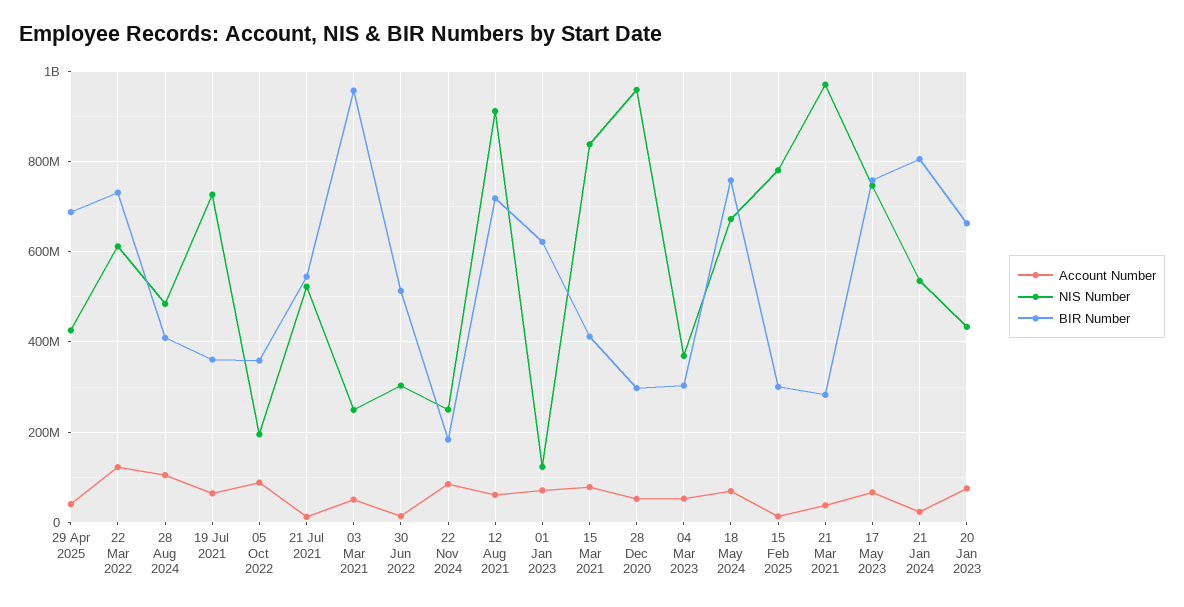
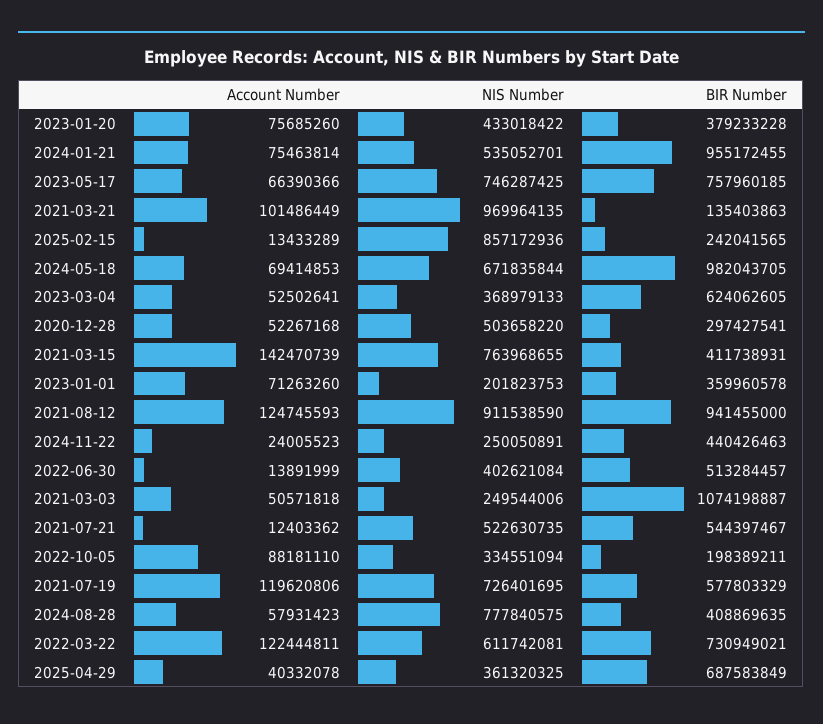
  {
    "Account Number": {
      "29 Apr 2025": 40332078,
      "22 Mar 2022": 122444811,
-     "28 Aug 2024": 100000000,
+     "28 Aug 2024": 57931423,
-     "19 Jul 2021": 60000000,
+     "19 Jul 2021": 119620806,
      "05 Oct 2022": 88181110,
      "21 Jul 2021": 12403362,
      "03 Mar 2021": 50571818,
      "30 Jun 2022": 13891999,
-     "22 Nov 2024": 80000000,
+     "22 Nov 2024": 24005523,
-     "12 Aug 2021": 60000000,
+     "12 Aug 2021": 124745593,
      "01 Jan 2023": 71263260,
-     "15 Mar 2021": 80000000,
+     "15 Mar 2021": 142470739,
      "28 Dec 2020": 52267168,
      "04 Mar 2023": 52502641,
      "18 May 2024": 69414853,
      "15 Feb 2025": 13433289,
-     "21 Mar 2021": 40000000,
+     "21 Mar 2021": 101486449,
      "17 May 2023": 66390366,
-     "21 Jan 2024": 20000000,
+     "21 Jan 2024": 75463814,
      "20 Jan 2023": 75685260
    },
    "NIS Number": {
-     "29 Apr 2025": 420000000,
+     "29 Apr 2025": 361320325,
      "22 Mar 2022": 611742081,
-     "28 Aug 2024": 480000000,
+     "28 Aug 2024": 777840575,
      "19 Jul 2021": 726401695,
-     "05 Oct 2022": 200000000,
+     "05 Oct 2022": 334551094,
      "21 Jul 2021": 522630735,
      "03 Mar 2021": 249544006,
-     "30 Jun 2022": 300000000,
+     "30 Jun 2022": 402621084,
      "22 Nov 2024": 250050891,
      "12 Aug 2021": 911538590,
-     "01 Jan 2023": 120000000,
+     "01 Jan 2023": 201823753,
-     "15 Mar 2021": 840000000,
+     "15 Mar 2021": 763968655,
-     "28 Dec 2020": 960000000,
+     "28 Dec 2020": 503658220,
      "04 Mar 2023": 368979133,
      "18 May 2024": 671835844,
-     "15 Feb 2025": 780000000,
+     "15 Feb 2025": 857172936,
      "21 Mar 2021": 969964135,
      "17 May 2023": 746287425,
      "21 Jan 2024": 535052701,
      "20 Jan 2023": 433018422
    },
    "BIR Number": {
      "29 Apr 2025": 687583849,
      "22 Mar 2022": 730949021,
      "28 Aug 2024": 408869635,
-     "19 Jul 2021": 360000000,
+     "19 Jul 2021": 577803329,
-     "05 Oct 2022": 360000000,
+     "05 Oct 2022": 198389211,
      "21 Jul 2021": 544397467,
-     "03 Mar 2021": 960000000,
+     "03 Mar 2021": 1074198887,
      "30 Jun 2022": 513284457,
-     "22 Nov 2024": 180000000,
+     "22 Nov 2024": 440426463,
-     "12 Aug 2021": 720000000,
+     "12 Aug 2021": 941455000,
-     "01 Jan 2023": 620000000,
+     "01 Jan 2023": 359960578,
      "15 Mar 2021": 411738931,
      "28 Dec 2020": 297427541,
-     "04 Mar 2023": 300000000,
+     "04 Mar 2023": 624062605,
-     "18 May 2024": 760000000,
+     "18 May 2024": 982043705,
-     "15 Feb 2025": 300000000,
+     "15 Feb 2025": 242041565,
-     "21 Mar 2021": 280000000,
+     "21 Mar 2021": 135403863,
      "17 May 2023": 757960185,
-     "21 Jan 2024": 800000000,
+     "21 Jan 2024": 955172455,
-     "20 Jan 2023": 660000000
+     "20 Jan 2023": 379233228
    }
  }

